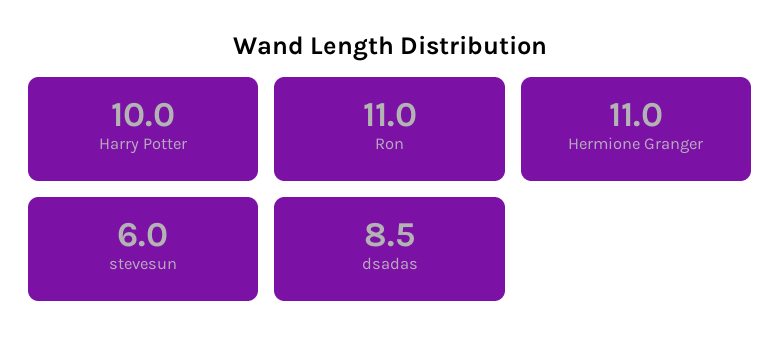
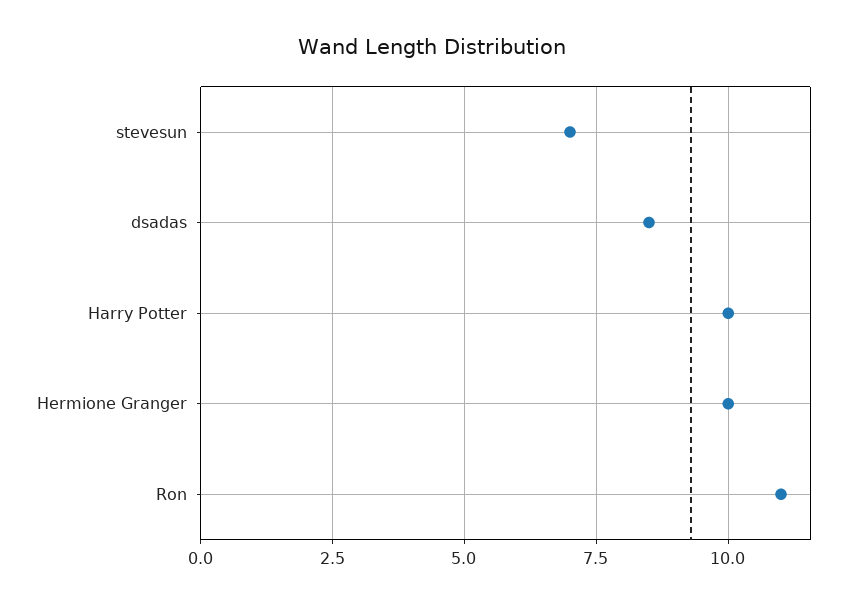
  {
    "Harry Potter": 10,
    "Ron": 11,
-   "Hermione Granger": 11,
+   "Hermione Granger": 10,
-   "stevesun": 6,
+   "stevesun": 7,
    "dsadas": 8.5
  }

